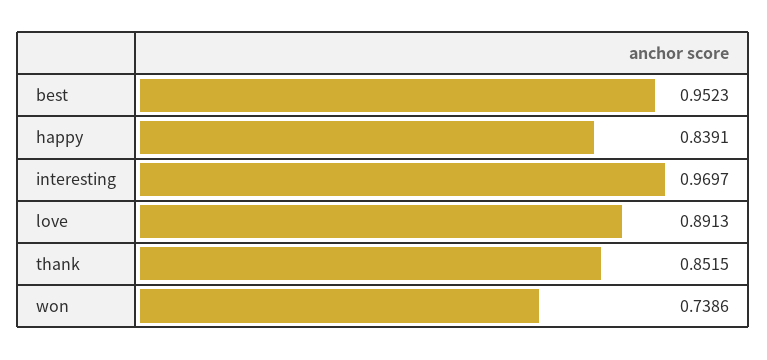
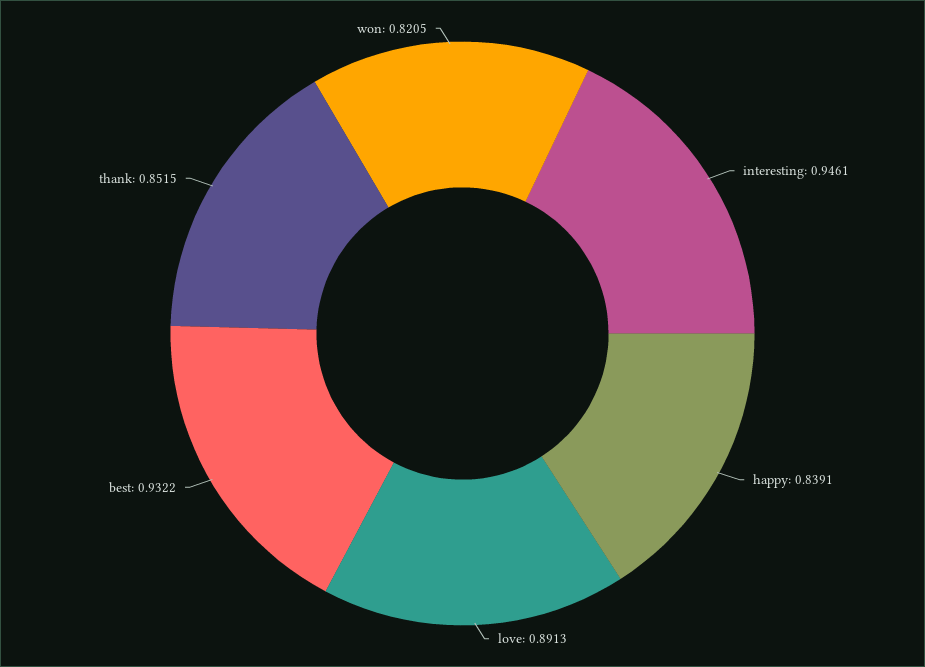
  {
-   "best": 0.9523,
+   "best": 0.9322,
    "happy": 0.8391,
-   "interesting": 0.9697,
+   "interesting": 0.9461,
    "love": 0.8913,
    "thank": 0.8515,
-   "won": 0.7386
+   "won": 0.8205
  }

